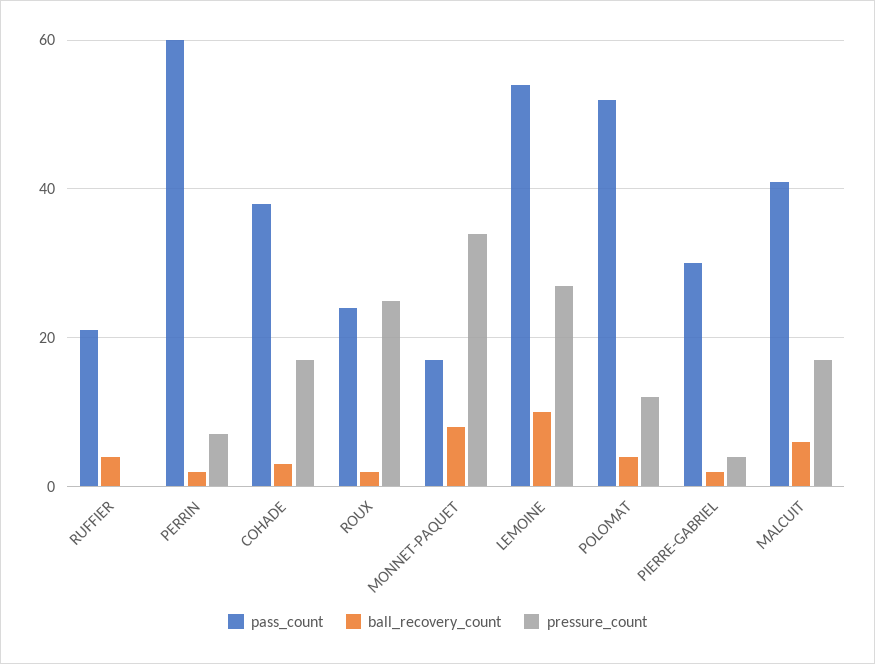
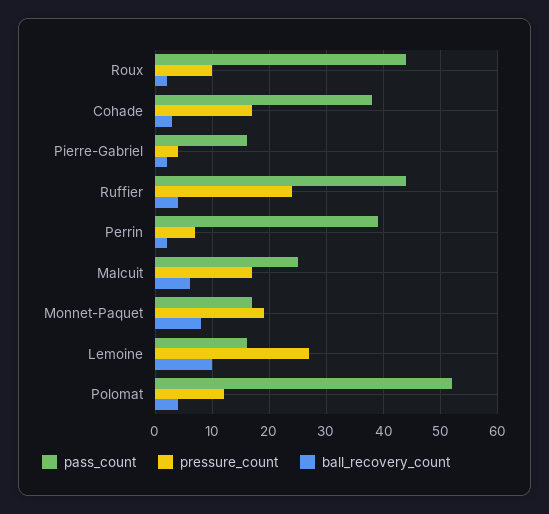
  {
    "pass_count": {
-     "RUFFIER": 20,
+     "RUFFIER": 45,
-     "PERRIN": 60,
+     "PERRIN": 40,
      "COHADE": 40,
-     "ROUX": 25,
+     "ROUX": 45,
      "MONNET-PAQUET": 15,
-     "LEMOINE": 55,
+     "LEMOINE": 15,
      "POLOMAT": 50,
-     "PIERRE-GABRIEL": 30,
+     "PIERRE-GABRIEL": 15,
-     "MALCUIT": 40
+     "MALCUIT": 25
    },
    "ball_recovery_count": {
      "RUFFIER": 5,
      "PERRIN": 0,
      "COHADE": 5,
      "ROUX": 0,
      "MONNET-PAQUET": 10,
      "LEMOINE": 10,
      "POLOMAT": 5,
      "PIERRE-GABRIEL": 0,
      "MALCUIT": 5
    },
    "pressure_count": {
-     "RUFFIER": 0,
+     "RUFFIER": 25,
      "PERRIN": 5,
      "COHADE": 15,
-     "ROUX": 25,
+     "ROUX": 10,
-     "MONNET-PAQUET": 35,
+     "MONNET-PAQUET": 20,
      "LEMOINE": 25,
      "POLOMAT": 10,
      "PIERRE-GABRIEL": 5,
      "MALCUIT": 15
    }
  }

